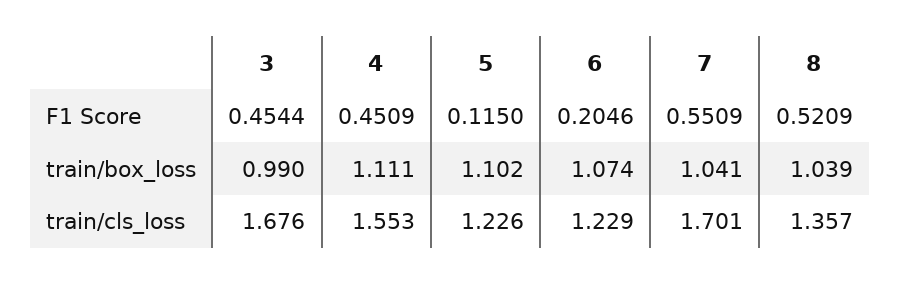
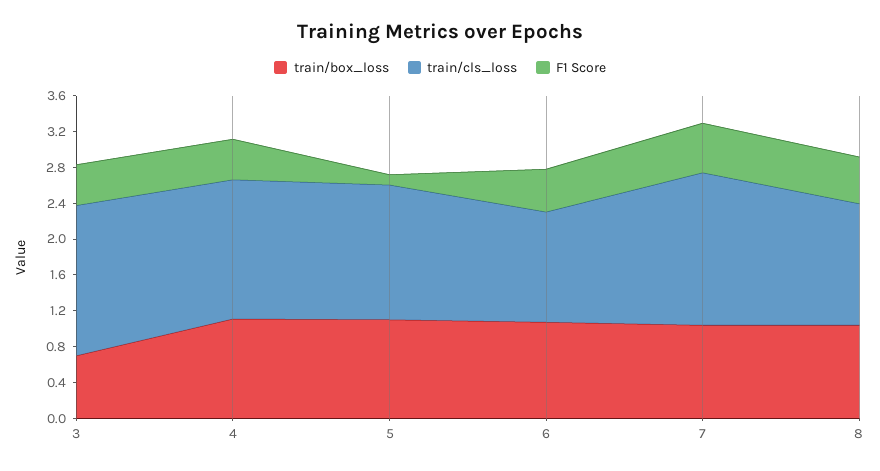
  {
    "F1 Score": {
      "3": 0.4544,
      "4": 0.4509,
      "5": 0.115,
-     "6": 0.2046,
+     "6": 0.5,
      "7": 0.5509,
      "8": 0.5209
    },
    "train/box_loss": {
-     "3": 0.99,
+     "3": 0.7,
      "4": 1.111,
      "5": 1.102,
      "6": 1.074,
      "7": 1.041,
      "8": 1.039
    },
    "train/cls_loss": {
      "3": 1.676,
      "4": 1.553,
-     "5": 1.226,
+     "5": 1.5,
      "6": 1.229,
      "7": 1.701,
      "8": 1.357
    }
  }

